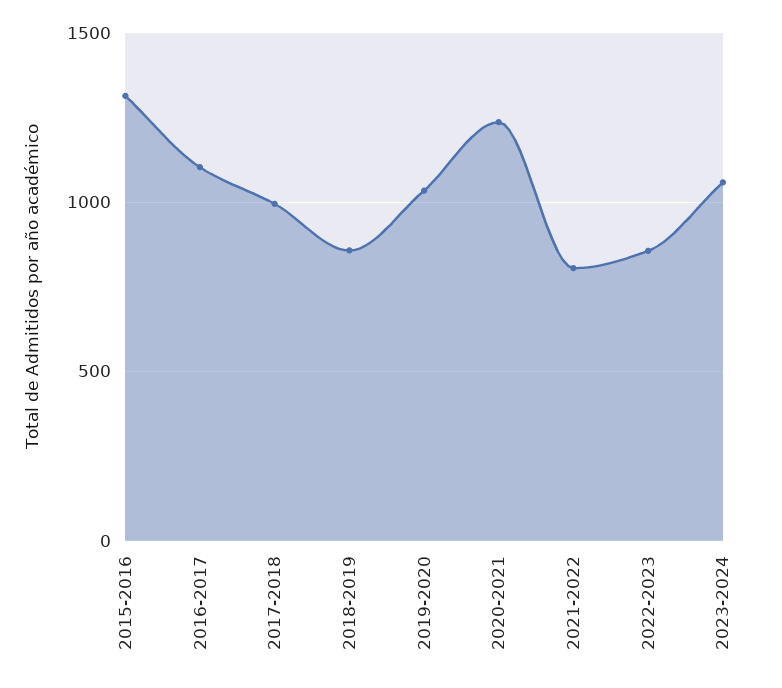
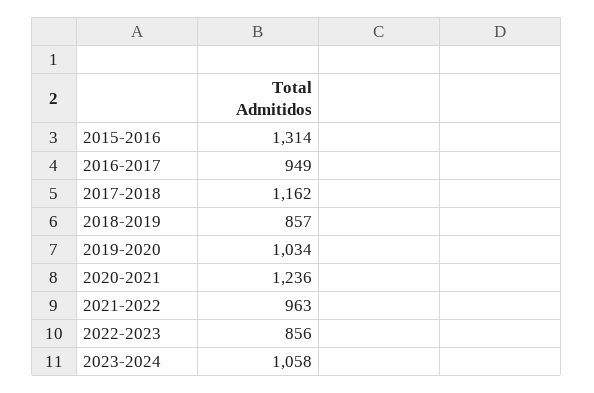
  {
    "2015-2016": 1314,
-   "2016-2017": 1100,
+   "2016-2017": 949,
-   "2017-2018": 1000,
+   "2017-2018": 1162,
    "2018-2019": 857,
    "2019-2020": 1034,
    "2020-2021": 1236,
-   "2021-2022": 800,
+   "2021-2022": 963,
    "2022-2023": 856,
    "2023-2024": 1058
  }

